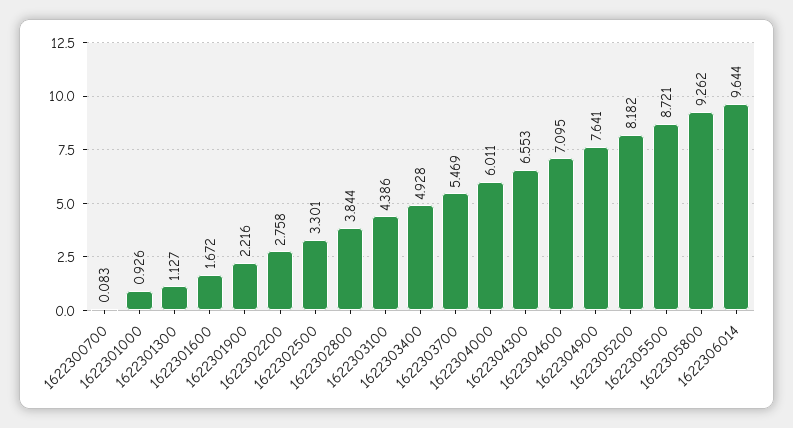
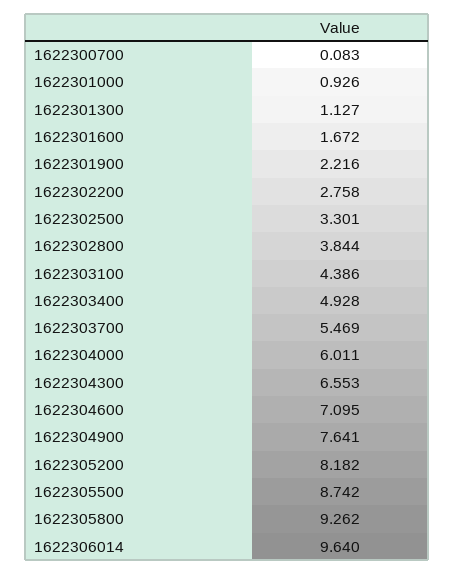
  {
    "1622300700": 0.083,
    "1622301000": 0.926,
    "1622301300": 1.127,
    "1622301600": 1.672,
    "1622301900": 2.216,
    "1622302200": 2.758,
    "1622302500": 3.301,
    "1622302800": 3.844,
    "1622303100": 4.386,
    "1622303400": 4.928,
    "1622303700": 5.469,
    "1622304000": 6.011,
    "1622304300": 6.553,
    "1622304600": 7.095,
    "1622304900": 7.641,
    "1622305200": 8.182,
-   "1622305500": 8.721,
+   "1622305500": 8.742,
    "1622305800": 9.262,
-   "1622306014": 9.644
+   "1622306014": 9.64
  }

